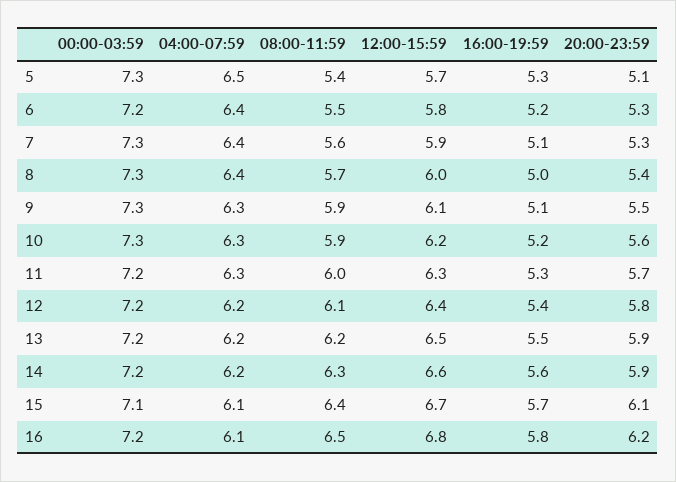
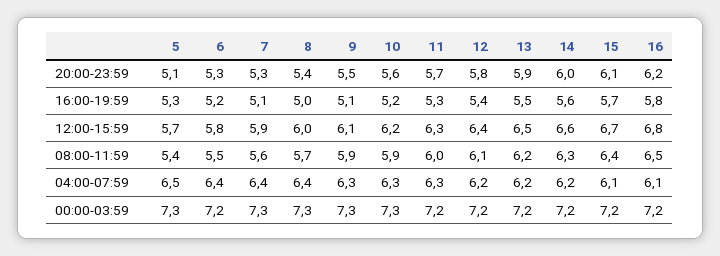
  {
    "00:00-03:59": {
      "5": 7.3,
      "6": 7.2,
      "7": 7.3,
      "8": 7.3,
      "9": 7.3,
      "10": 7.3,
      "11": 7.2,
      "12": 7.2,
      "13": 7.2,
      "14": 7.2,
-     "15": 7.1,
+     "15": 7.2,
      "16": 7.2
    },
    "04:00-07:59": {
      "5": 6.5,
      "6": 6.4,
      "7": 6.4,
      "8": 6.4,
      "9": 6.3,
      "10": 6.3,
      "11": 6.3,
      "12": 6.2,
      "13": 6.2,
      "14": 6.2,
      "15": 6.1,
      "16": 6.1
    },
    "08:00-11:59": {
      "5": 5.4,
      "6": 5.5,
      "7": 5.6,
      "8": 5.7,
      "9": 5.9,
      "10": 5.9,
      "11": 6,
      "12": 6.1,
      "13": 6.2,
      "14": 6.3,
      "15": 6.4,
      "16": 6.5
    },
    "12:00-15:59": {
      "5": 5.7,
      "6": 5.8,
      "7": 5.9,
      "8": 6,
      "9": 6.1,
      "10": 6.2,
      "11": 6.3,
      "12": 6.4,
      "13": 6.5,
      "14": 6.6,
      "15": 6.7,
      "16": 6.8
    },
    "16:00-19:59": {
      "5": 5.3,
      "6": 5.2,
      "7": 5.1,
      "8": 5,
      "9": 5.1,
      "10": 5.2,
      "11": 5.3,
      "12": 5.4,
      "13": 5.5,
      "14": 5.6,
      "15": 5.7,
      "16": 5.8
    },
    "20:00-23:59": {
      "5": 5.1,
      "6": 5.3,
      "7": 5.3,
      "8": 5.4,
      "9": 5.5,
      "10": 5.6,
      "11": 5.7,
      "12": 5.8,
      "13": 5.9,
-     "14": 5.9,
+     "14": 6,
      "15": 6.1,
      "16": 6.2
    }
  }

